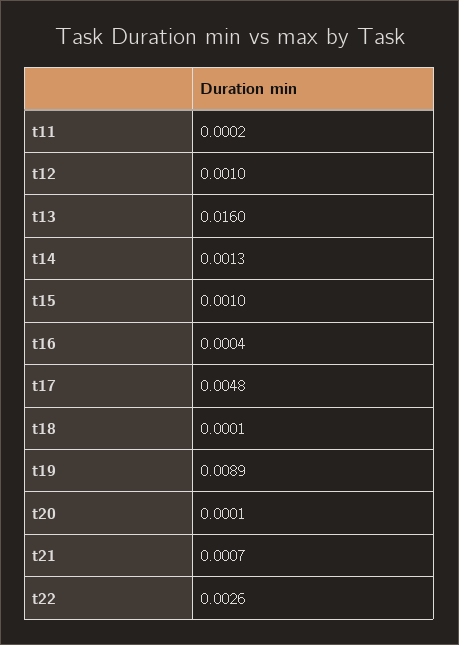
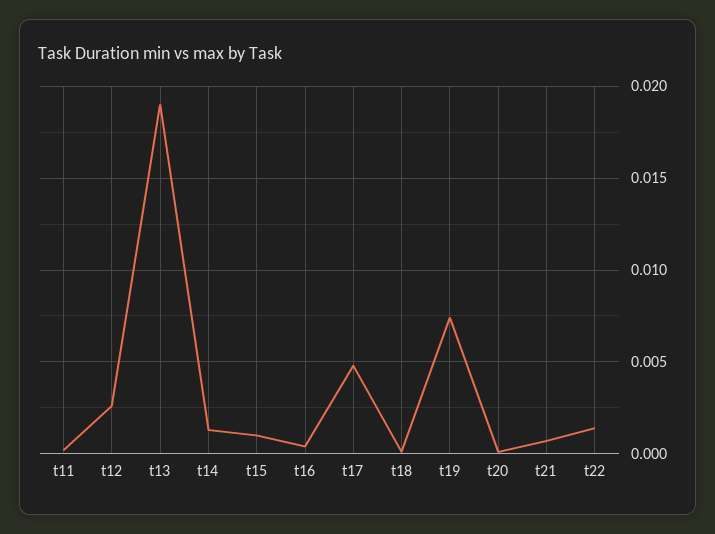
  {
    "t11": 0.0002,
-   "t12": 0.001,
+   "t12": 0.0025,
-   "t13": 0.016,
+   "t13": 0.019,
    "t14": 0.0013,
    "t15": 0.001,
    "t16": 0.0004,
    "t17": 0.0048,
    "t18": 0.0001,
-   "t19": 0.0089,
+   "t19": 0.0075,
    "t20": 0.0001,
    "t21": 0.0007,
-   "t22": 0.0026
+   "t22": 0.0015
  }

